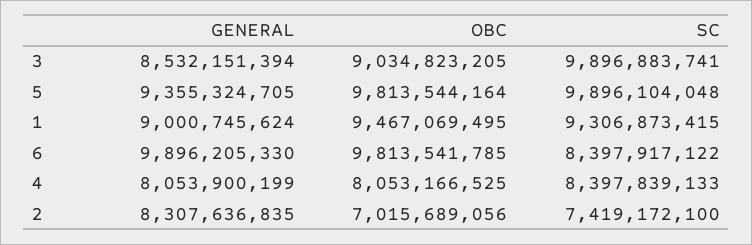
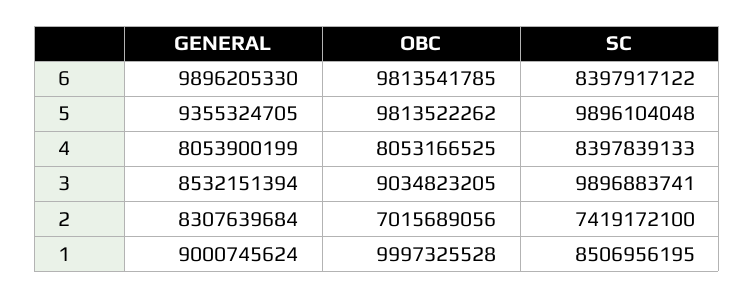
  {
    "GENERAL": {
      "3": 8532151394,
      "5": 9355324705,
      "1": 9000745624,
      "6": 9896205330,
      "4": 8053900199,
-     "2": 8307636835
+     "2": 8307639684
    },
    "OBC": {
      "3": 9034823205,
-     "5": 9813544164,
+     "5": 9813522262,
-     "1": 9467069495,
+     "1": 9997325528,
      "6": 9813541785,
      "4": 8053166525,
      "2": 7015689056
    },
    "SC": {
      "3": 9896883741,
      "5": 9896104048,
-     "1": 9306873415,
+     "1": 8506956195,
      "6": 8397917122,
      "4": 8397839133,
      "2": 7419172100
    }
  }

